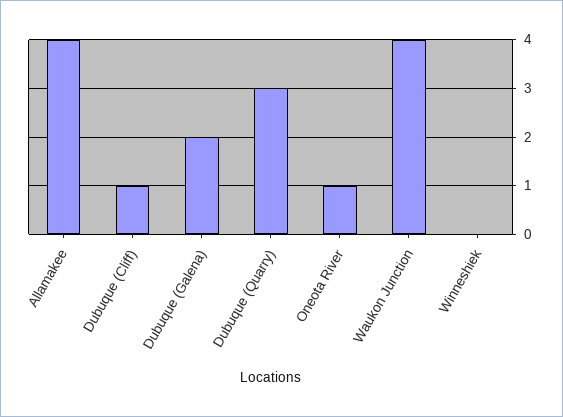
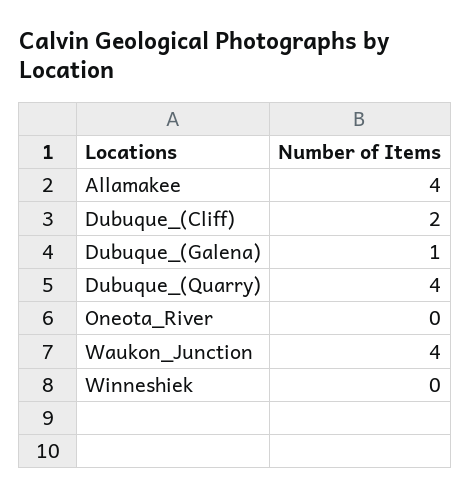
  {
    "Allamakee": 4,
-   "Dubuque (Cliff)": 1,
+   "Dubuque (Cliff)": 2,
-   "Dubuque (Galena)": 2,
+   "Dubuque (Galena)": 1,
-   "Dubuque (Quarry)": 3,
+   "Dubuque (Quarry)": 4,
-   "Oneota River": 1,
+   "Oneota River": 0,
    "Waukon Junction": 4,
    "Winneshiek": 0
  }

